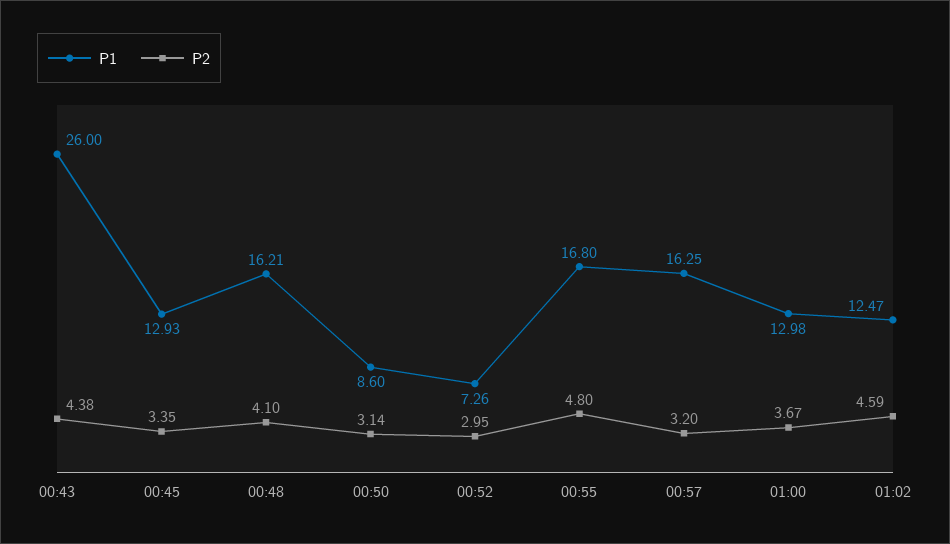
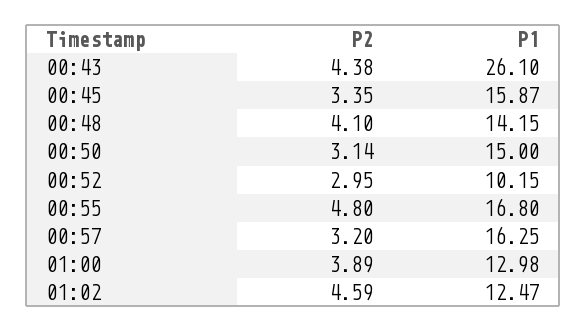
  {
    "P1": {
-     "00:43": 26,
+     "00:43": 26.1,
-     "00:45": 12.93,
+     "00:45": 15.87,
-     "00:48": 16.21,
+     "00:48": 14.15,
-     "00:50": 8.6,
+     "00:50": 15,
-     "00:52": 7.26,
+     "00:52": 10.15,
      "00:55": 16.8,
      "00:57": 16.25,
      "01:00": 12.98,
      "01:02": 12.47
    },
    "P2": {
      "00:43": 4.38,
      "00:45": 3.35,
      "00:48": 4.1,
      "00:50": 3.14,
      "00:52": 2.95,
      "00:55": 4.8,
      "00:57": 3.2,
-     "01:00": 3.67,
+     "01:00": 3.89,
      "01:02": 4.59
    }
  }

